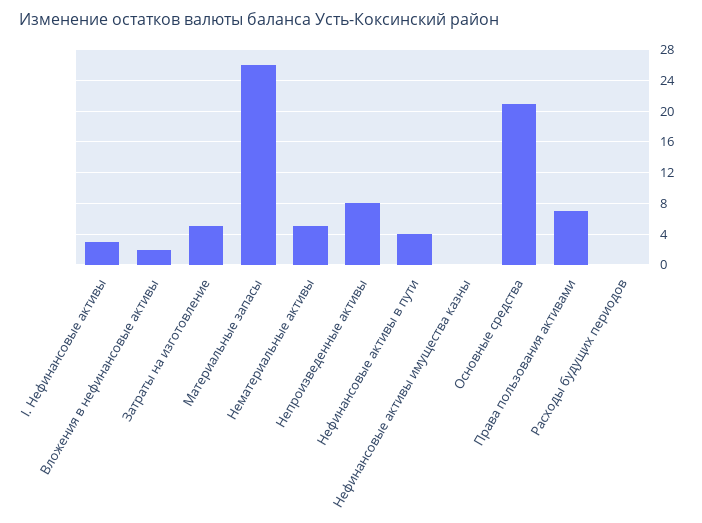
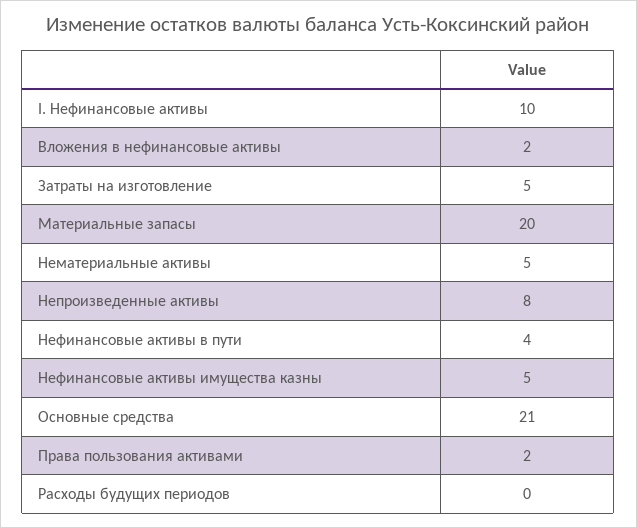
  {
-   "I. Нефинансовые активы": 3,
+   "I. Нефинансовые активы": 10,
    "Вложения в нефинансовые активы": 2,
    "Затраты на изготовление": 5,
-   "Материальные запасы": 26,
+   "Материальные запасы": 20,
    "Нематериальные активы": 5,
    "Непроизведенные активы": 8,
    "Нефинансовые активы в пути": 4,
-   "Нефинансовые активы имущества казны": 0,
+   "Нефинансовые активы имущества казны": 5,
    "Основные средства": 21,
-   "Права пользования активами": 7,
+   "Права пользования активами": 2,
    "Расходы будущих периодов": 0
  }

